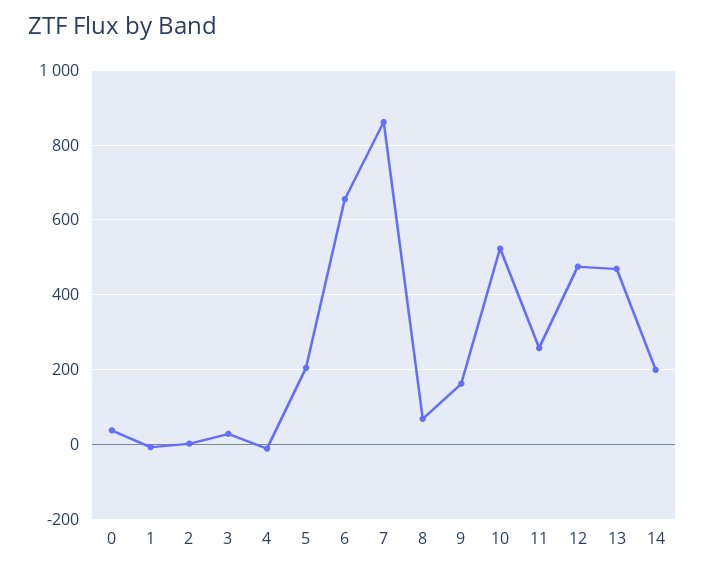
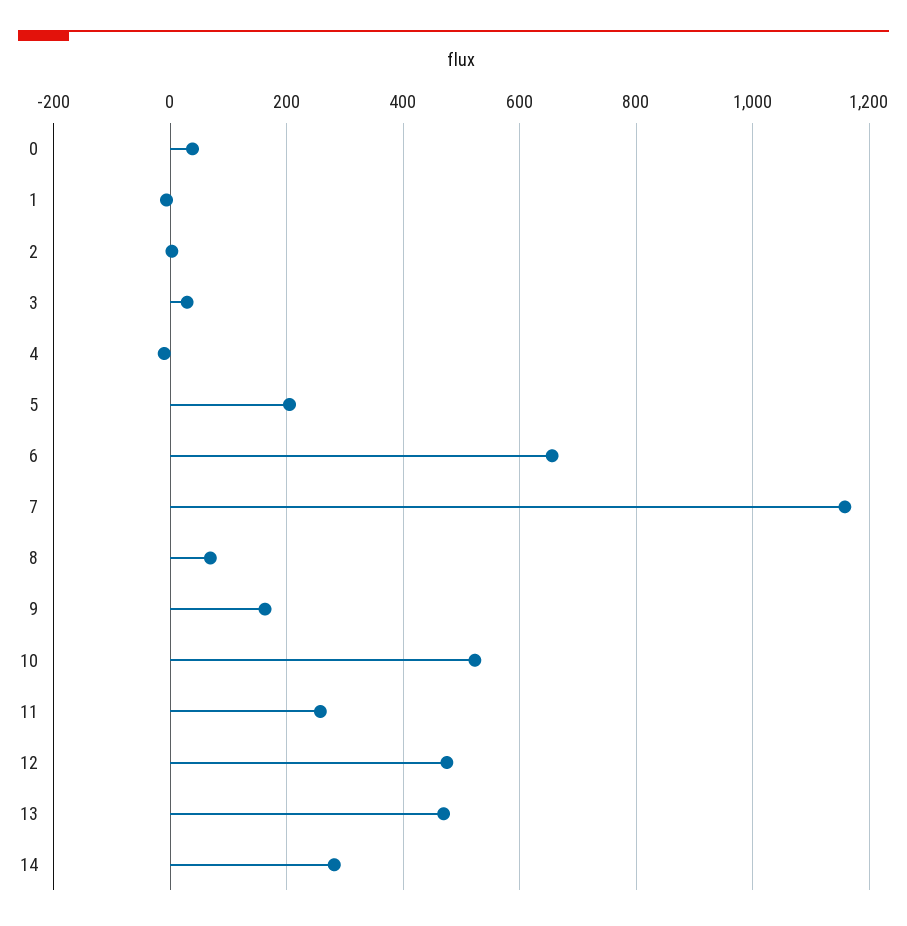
  {
    "0": 40,
    "1": 0,
    "2": 0,
    "3": 20,
    "4": -20,
    "5": 200,
    "6": 660,
-   "7": 860,
+   "7": 1160,
    "8": 60,
    "9": 160,
    "10": 520,
    "11": 260,
    "12": 480,
    "13": 460,
-   "14": 200
+   "14": 280
  }

